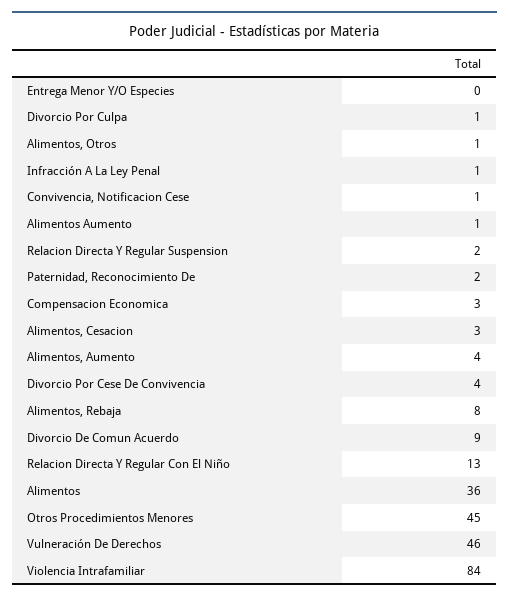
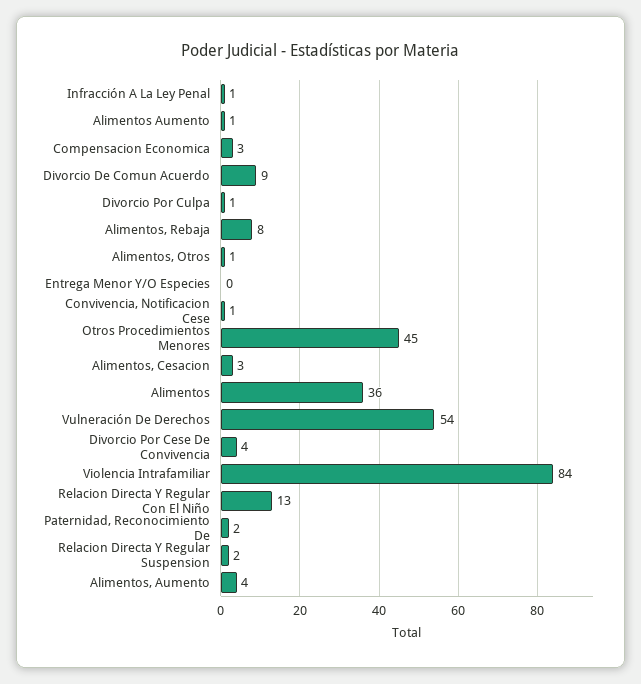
  {
    "Entrega Menor Y/O Especies": 0,
    "Divorcio Por Culpa": 1,
    "Alimentos, Otros": 1,
    "Infracción A La Ley Penal": 1,
    "Convivencia, Notificacion Cese": 1,
    "Alimentos Aumento": 1,
    "Relacion Directa Y Regular Suspension": 2,
    "Paternidad, Reconocimiento De": 2,
    "Compensacion Economica": 3,
    "Alimentos, Cesacion": 3,
    "Alimentos, Aumento": 4,
    "Divorcio Por Cese De Convivencia": 4,
    "Alimentos, Rebaja": 8,
    "Divorcio De Comun Acuerdo": 9,
    "Relacion Directa Y Regular Con El Niño": 13,
    "Alimentos": 36,
    "Otros Procedimientos Menores": 45,
-   "Vulneración De Derechos": 46,
+   "Vulneración De Derechos": 54,
    "Violencia Intrafamiliar": 84
  }

